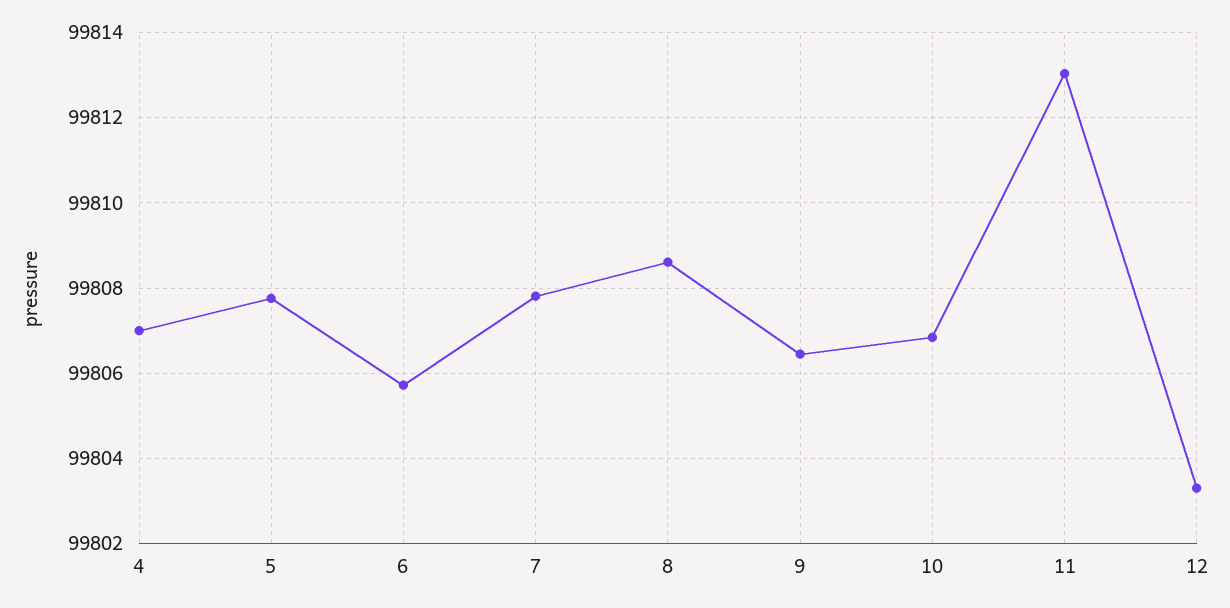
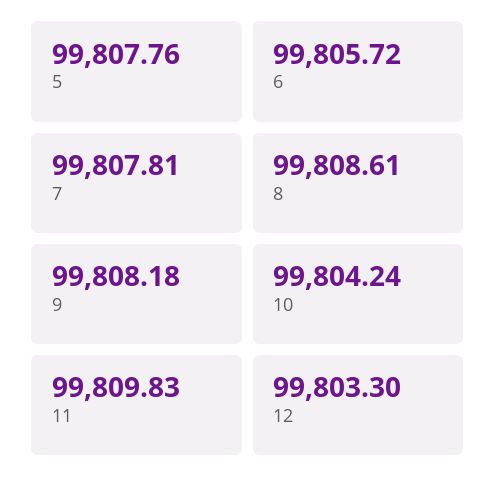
  {
-   "4": 99807,
    "5": 99807.76,
    "6": 99805.72,
    "7": 99807.81,
    "8": 99808.61,
-   "9": 99806.4,
+   "9": 99808.18,
-   "10": 99806.8,
+   "10": 99804.24,
-   "11": 99813,
+   "11": 99809.83,
    "12": 99803.3
  }

